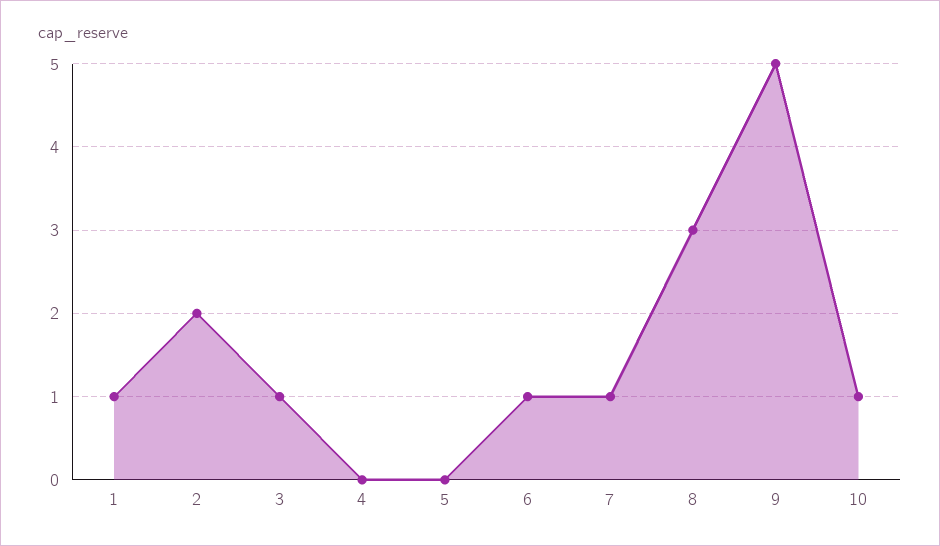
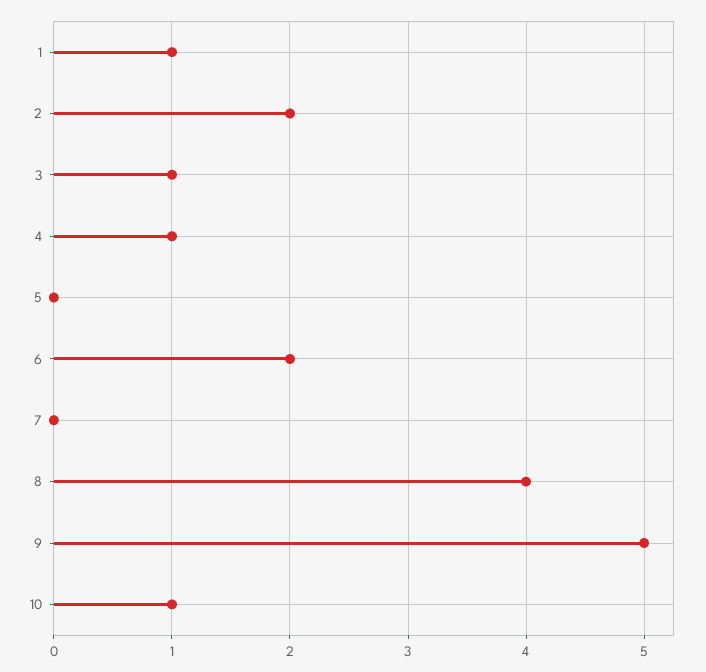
  {
    "1": 1,
    "2": 2,
    "3": 1,
-   "4": 0,
+   "4": 1,
    "5": 0,
-   "6": 1,
+   "6": 2,
-   "7": 1,
+   "7": 0,
-   "8": 3,
+   "8": 4,
    "9": 5,
    "10": 1
  }

